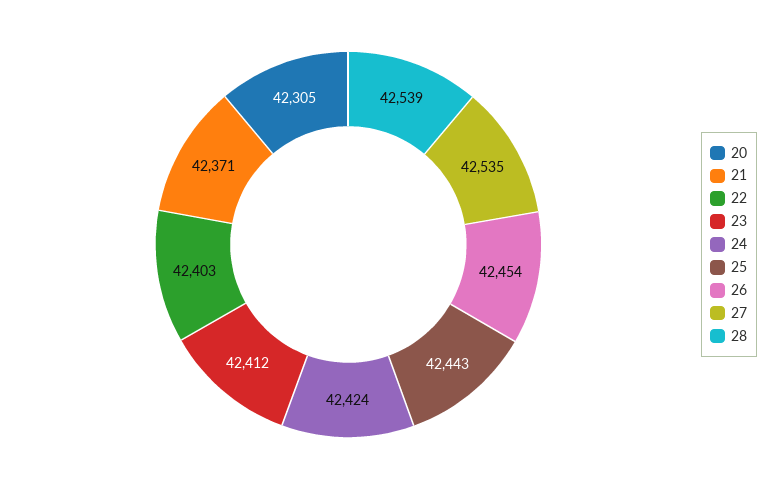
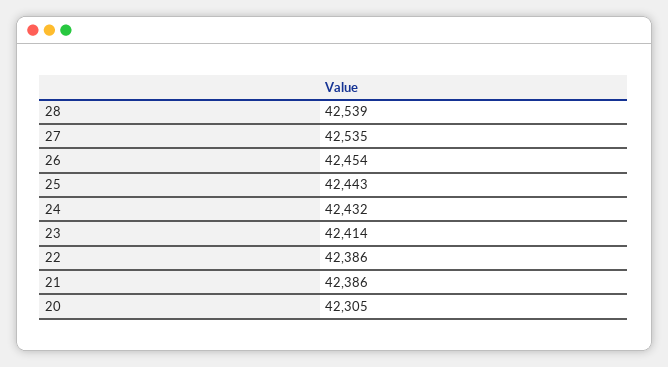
  {
    "20": 42305,
-   "21": 42371,
+   "21": 42386,
-   "22": 42403,
+   "22": 42386,
-   "23": 42412,
+   "23": 42414,
-   "24": 42424,
+   "24": 42432,
    "25": 42443,
    "26": 42454,
    "27": 42535,
    "28": 42539
  }

